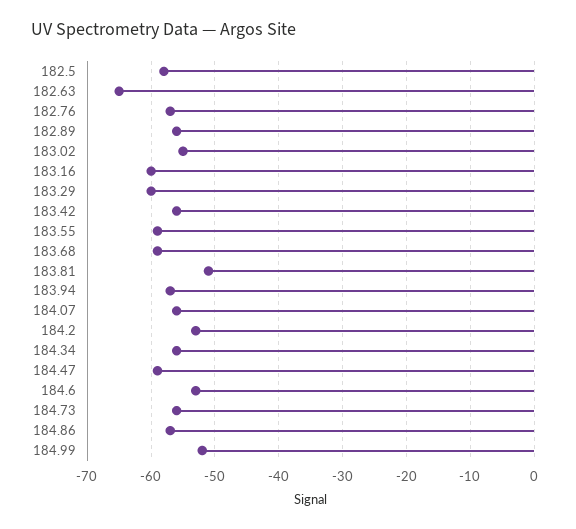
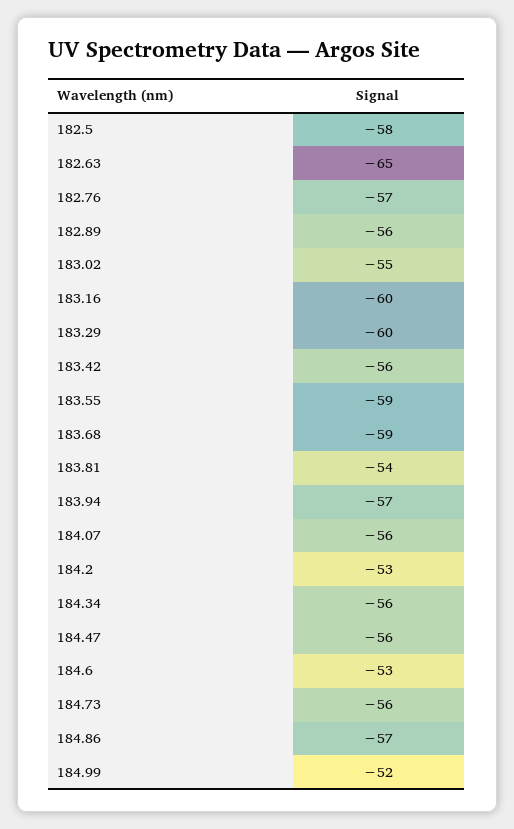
  {
    "182.5": -58,
    "182.63": -65,
    "182.76": -57,
    "182.89": -56,
    "183.02": -55,
    "183.16": -60,
    "183.29": -60,
    "183.42": -56,
    "183.55": -59,
    "183.68": -59,
-   "183.81": -51,
+   "183.81": -54,
    "183.94": -57,
    "184.07": -56,
    "184.2": -53,
    "184.34": -56,
-   "184.47": -59,
+   "184.47": -56,
    "184.6": -53,
    "184.73": -56,
    "184.86": -57,
    "184.99": -52
  }

